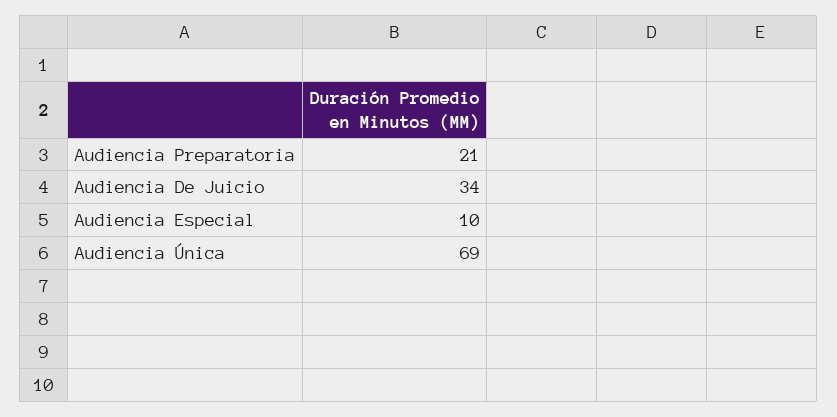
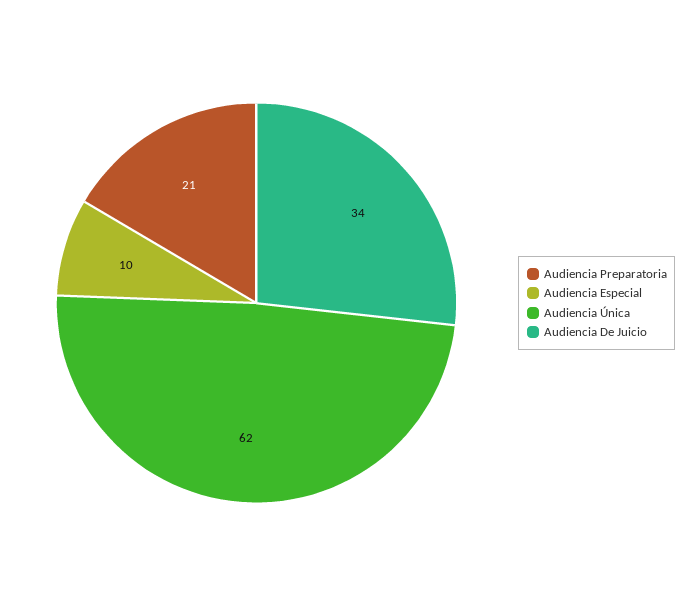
  {
    "Audiencia Preparatoria": 21,
    "Audiencia De Juicio": 34,
    "Audiencia Especial": 10,
-   "Audiencia Única": 69
+   "Audiencia Única": 62
  }

